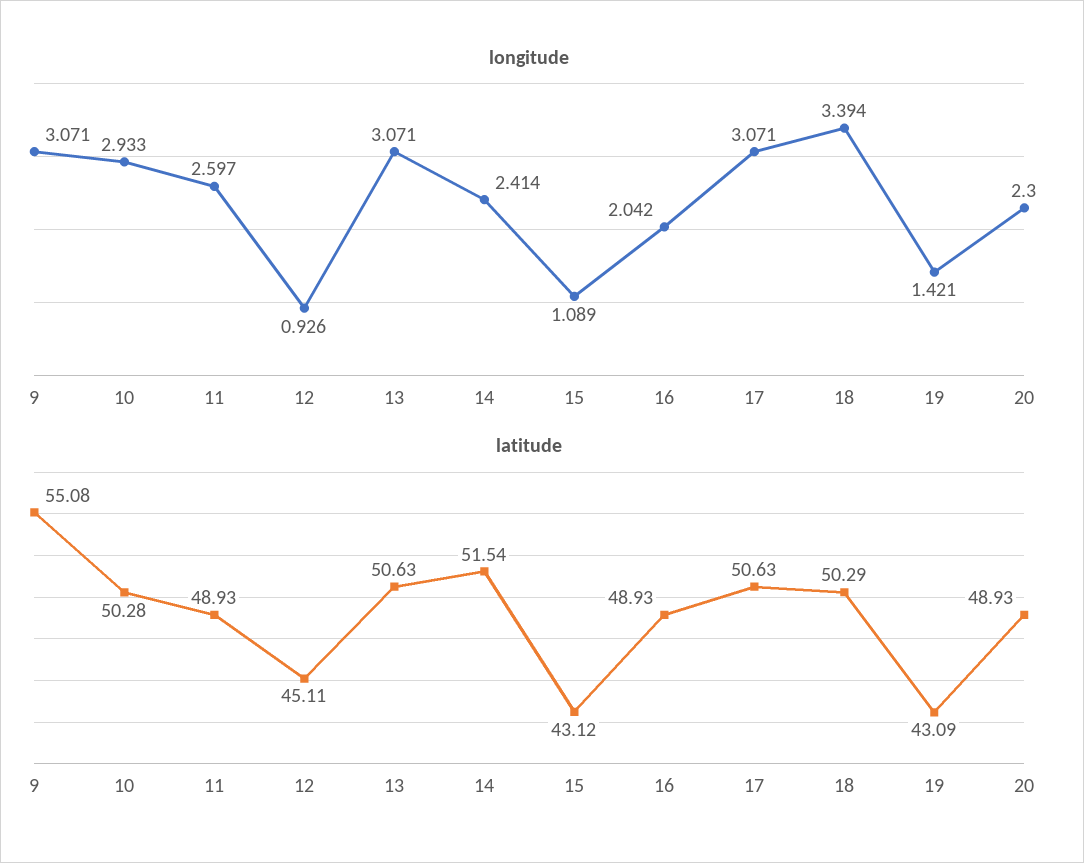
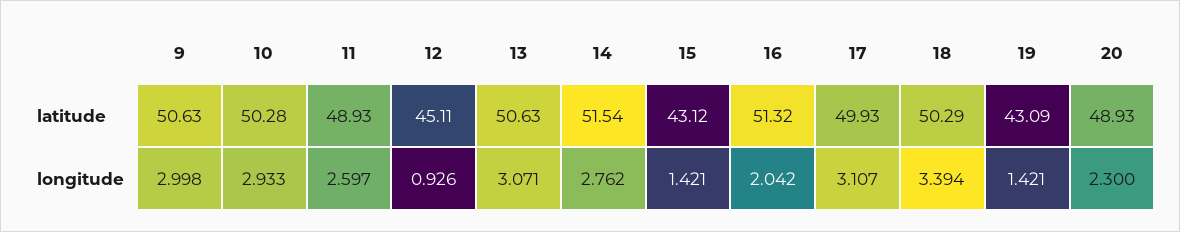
  {
    "longitude": {
-     "9": 3.071,
+     "9": 2.998,
      "10": 2.933,
      "11": 2.597,
      "12": 0.926,
      "13": 3.071,
-     "14": 2.414,
+     "14": 2.762,
-     "15": 1.089,
+     "15": 1.421,
      "16": 2.042,
-     "17": 3.071,
+     "17": 3.107,
      "18": 3.394,
      "19": 1.421,
      "20": 2.3
    },
    "latitude": {
-     "9": 55.08,
+     "9": 50.63,
      "10": 50.28,
      "11": 48.93,
      "12": 45.11,
      "13": 50.63,
      "14": 51.54,
      "15": 43.12,
-     "16": 48.93,
+     "16": 51.32,
-     "17": 50.63,
+     "17": 49.93,
      "18": 50.29,
      "19": 43.09,
      "20": 48.93
    }
  }

